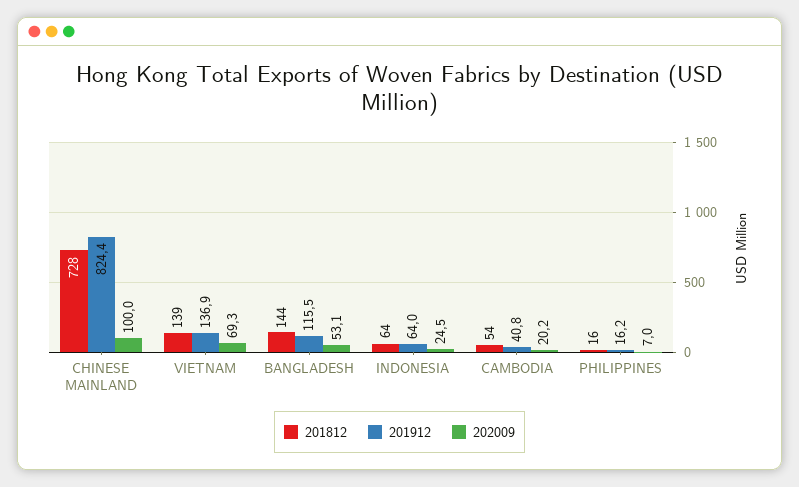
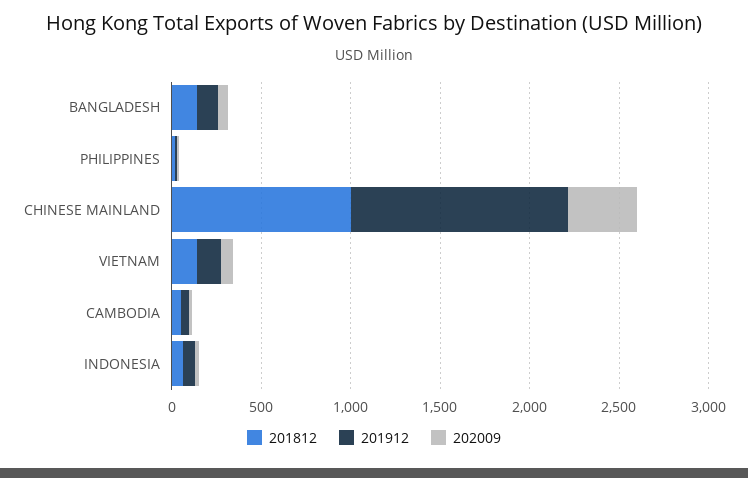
  {
    "201812": {
-     "CHINESE MAINLAND": 728,
+     "CHINESE MAINLAND": 1000,
      "VIETNAM": 139,
      "BANGLADESH": 144,
      "INDONESIA": 64,
      "CAMBODIA": 54,
      "PHILIPPINES": 16
    },
    "201912": {
-     "CHINESE MAINLAND": 824.4,
+     "CHINESE MAINLAND": 1200,
      "VIETNAM": 136.9,
      "BANGLADESH": 115.5,
      "INDONESIA": 64,
      "CAMBODIA": 40.8,
      "PHILIPPINES": 16.2
    },
    "202009": {
-     "CHINESE MAINLAND": 100,
+     "CHINESE MAINLAND": 400,
      "VIETNAM": 69.3,
      "BANGLADESH": 53.1,
      "INDONESIA": 24.5,
      "CAMBODIA": 20.2,
      "PHILIPPINES": 7
    }
  }

